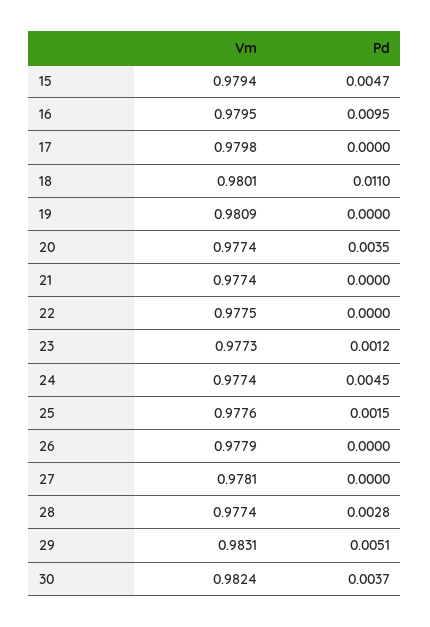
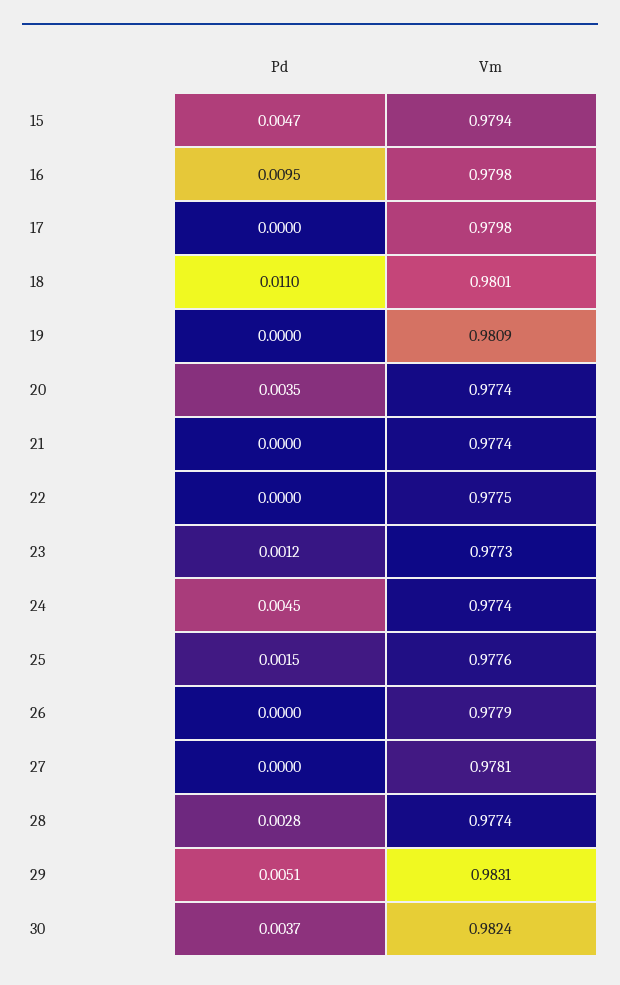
  {
    "Vm": {
      "15": 0.9794,
-     "16": 0.9795,
+     "16": 0.9798,
      "17": 0.9798,
      "18": 0.9801,
      "19": 0.9809,
      "20": 0.9774,
      "21": 0.9774,
      "22": 0.9775,
      "23": 0.9773,
      "24": 0.9774,
      "25": 0.9776,
      "26": 0.9779,
      "27": 0.9781,
      "28": 0.9774,
      "29": 0.9831,
      "30": 0.9824
    },
    "Pd": {
      "15": 0.0047,
      "16": 0.0095,
      "17": 0,
      "18": 0.011,
      "19": 0,
      "20": 0.0035,
      "21": 0,
      "22": 0,
      "23": 0.0012,
      "24": 0.0045,
      "25": 0.0015,
      "26": 0,
      "27": 0,
      "28": 0.0028,
      "29": 0.0051,
      "30": 0.0037
    }
  }

